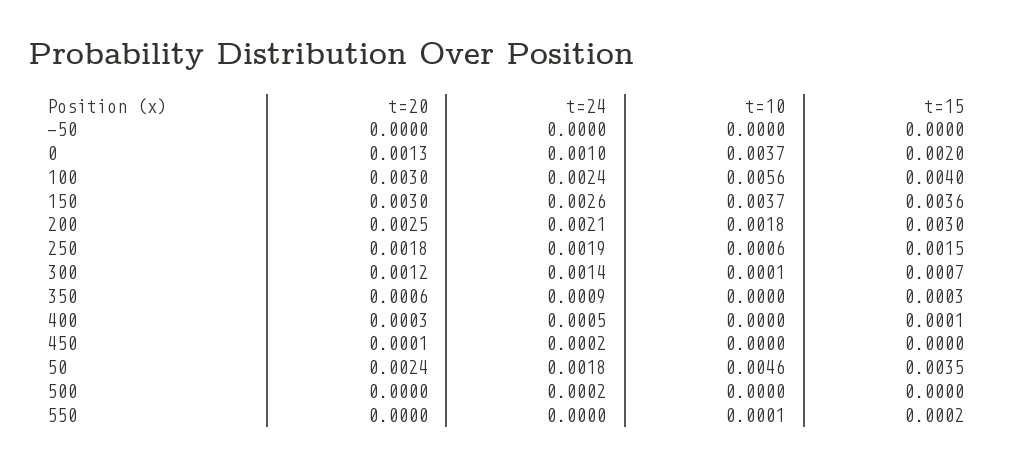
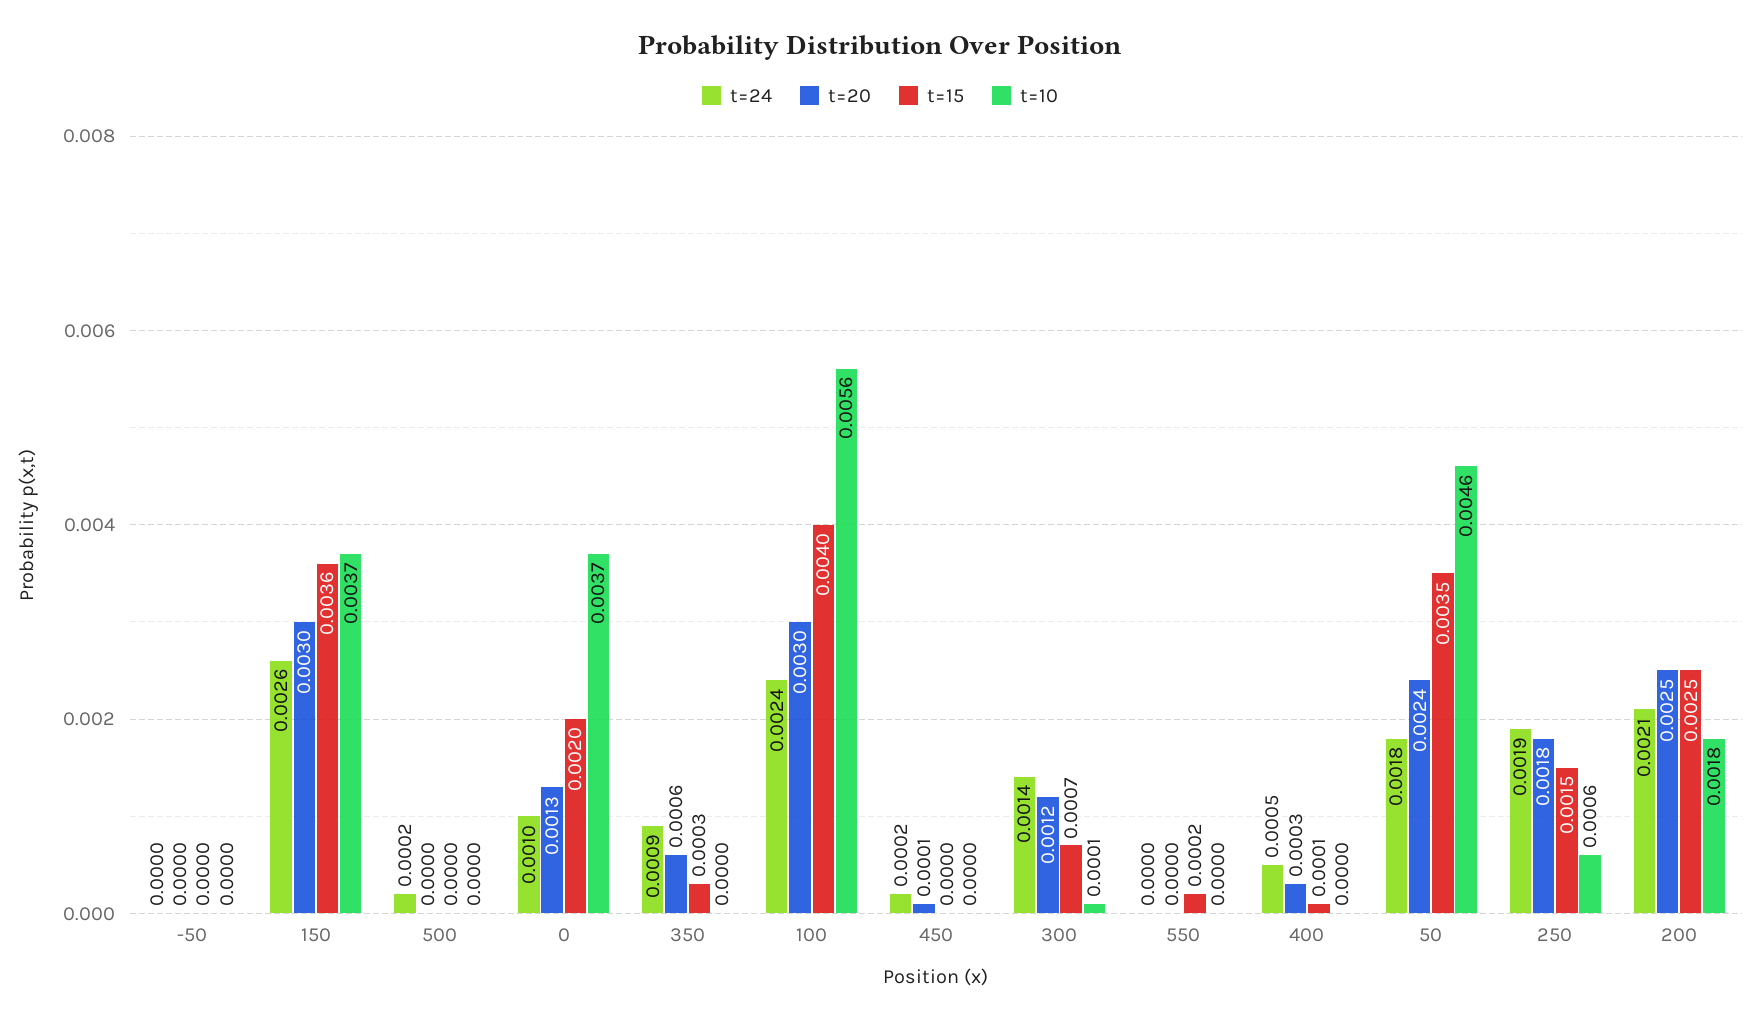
  {
    "t=20": {
      "-50": 0,
      "0": 0.0013,
      "100": 0.003,
      "150": 0.003,
      "200": 0.0025,
      "250": 0.0018,
      "300": 0.0012,
      "350": 0.0006,
      "400": 0.0003,
      "450": 0.0001,
      "50": 0.0024,
      "500": 0,
      "550": 0
    },
    "t=24": {
      "-50": 0,
      "0": 0.001,
      "100": 0.0024,
      "150": 0.0026,
      "200": 0.0021,
      "250": 0.0019,
      "300": 0.0014,
      "350": 0.0009,
      "400": 0.0005,
      "450": 0.0002,
      "50": 0.0018,
      "500": 0.0002,
      "550": 0
    },
    "t=10": {
      "-50": 0,
      "0": 0.0037,
      "100": 0.0056,
      "150": 0.0037,
      "200": 0.0018,
      "250": 0.0006,
      "300": 0.0001,
      "350": 0,
      "400": 0,
      "450": 0,
      "50": 0.0046,
      "500": 0,
-     "550": 0.0001
+     "550": 0
    },
    "t=15": {
      "-50": 0,
      "0": 0.002,
      "100": 0.004,
      "150": 0.0036,
-     "200": 0.003,
+     "200": 0.0025,
      "250": 0.0015,
      "300": 0.0007,
      "350": 0.0003,
      "400": 0.0001,
      "450": 0,
      "50": 0.0035,
      "500": 0,
      "550": 0.0002
    }
  }

